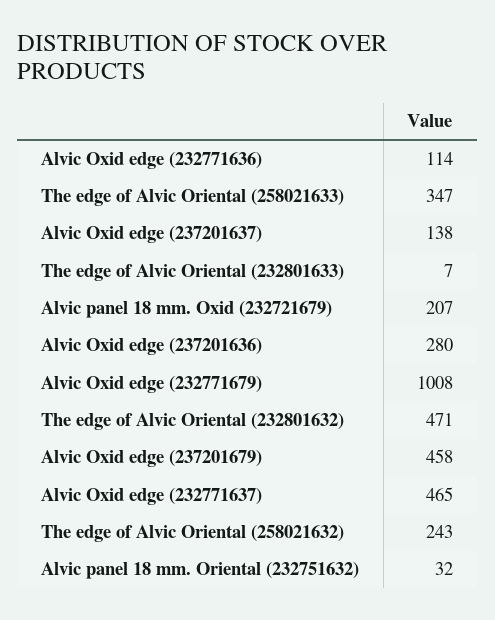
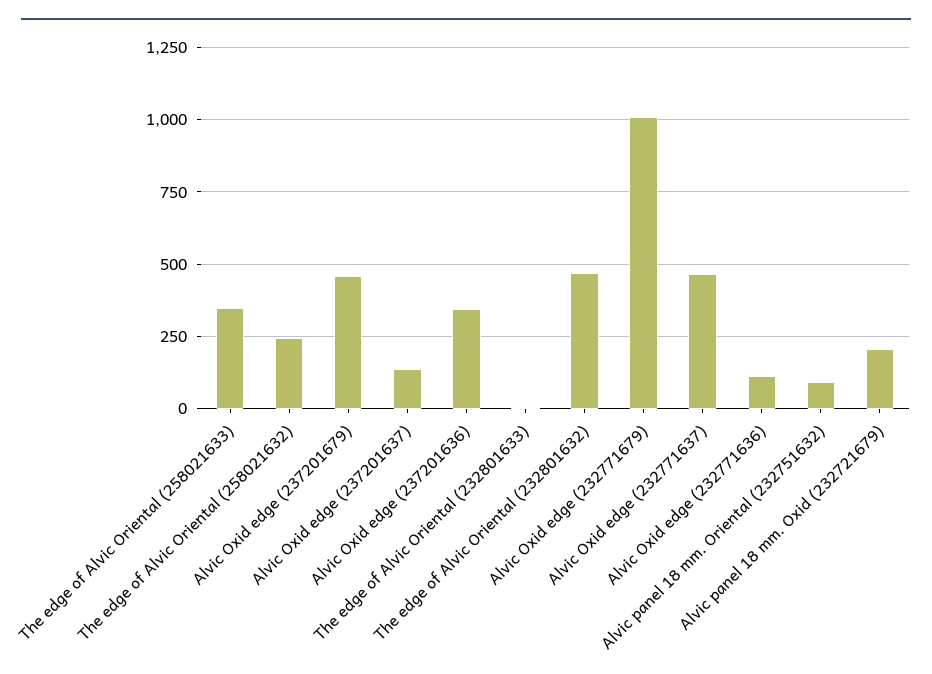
  {
    "Alvic Oxid edge (232771636)": 114,
    "The edge of Alvic Oriental (258021633)": 347,
    "Alvic Oxid edge (237201637)": 138,
    "The edge of Alvic Oriental (232801633)": 7,
    "Alvic panel 18 mm. Oxid (232721679)": 207,
-   "Alvic Oxid edge (237201636)": 280,
+   "Alvic Oxid edge (237201636)": 350,
    "Alvic Oxid edge (232771679)": 1008,
    "The edge of Alvic Oriental (232801632)": 471,
    "Alvic Oxid edge (237201679)": 458,
    "Alvic Oxid edge (232771637)": 465,
    "The edge of Alvic Oriental (258021632)": 243,
-   "Alvic panel 18 mm. Oriental (232751632)": 32
+   "Alvic panel 18 mm. Oriental (232751632)": 100
  }

